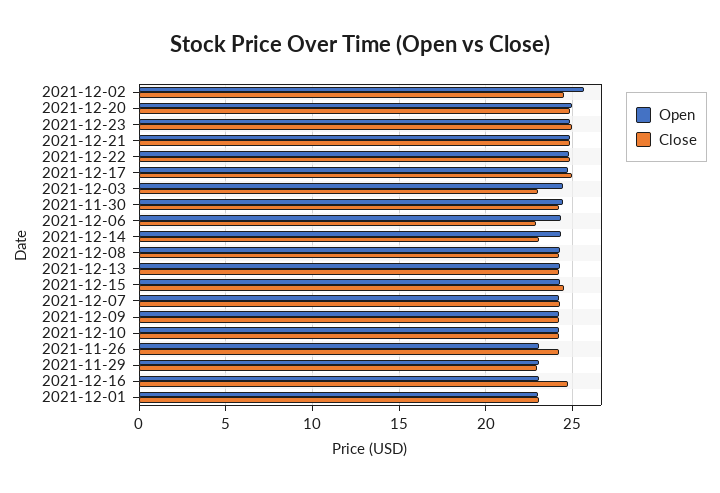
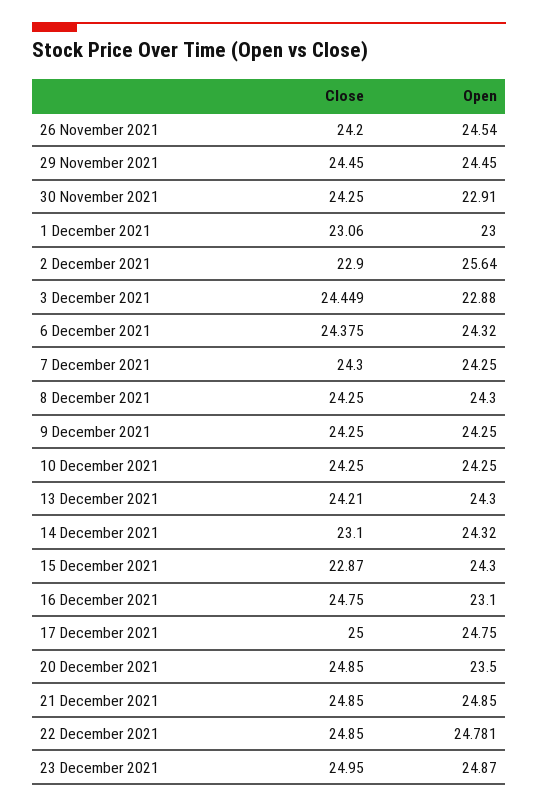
  {
    "Open": {
      "2021-12-02": 25.64,
-     "2021-12-20": 25,
+     "2021-12-20": 23.5,
      "2021-12-23": 24.87,
      "2021-12-21": 24.85,
      "2021-12-22": 24.781,
      "2021-12-17": 24.75,
-     "2021-12-03": 24.5,
+     "2021-12-03": 22.88,
-     "2021-11-30": 24.5,
+     "2021-11-30": 22.91,
      "2021-12-06": 24.32,
      "2021-12-14": 24.32,
      "2021-12-08": 24.3,
      "2021-12-13": 24.3,
      "2021-12-15": 24.3,
      "2021-12-07": 24.25,
      "2021-12-09": 24.25,
      "2021-12-10": 24.25,
-     "2021-11-26": 23,
+     "2021-11-26": 24.54,
-     "2021-11-29": 23,
+     "2021-11-29": 24.45,
      "2021-12-16": 23.1,
      "2021-12-01": 23
    },
    "Close": {
-     "2021-12-02": 24.5,
+     "2021-12-02": 22.9,
      "2021-12-20": 24.85,
      "2021-12-23": 24.95,
      "2021-12-21": 24.85,
      "2021-12-22": 24.85,
      "2021-12-17": 25,
-     "2021-12-03": 23,
+     "2021-12-03": 24.449,
      "2021-11-30": 24.25,
-     "2021-12-06": 23,
+     "2021-12-06": 24.375,
      "2021-12-14": 23.1,
      "2021-12-08": 24.25,
      "2021-12-13": 24.21,
-     "2021-12-15": 24.5,
+     "2021-12-15": 22.87,
      "2021-12-07": 24.3,
      "2021-12-09": 24.25,
      "2021-12-10": 24.25,
      "2021-11-26": 24.2,
-     "2021-11-29": 23,
+     "2021-11-29": 24.45,
      "2021-12-16": 24.75,
      "2021-12-01": 23.06
    }
  }

